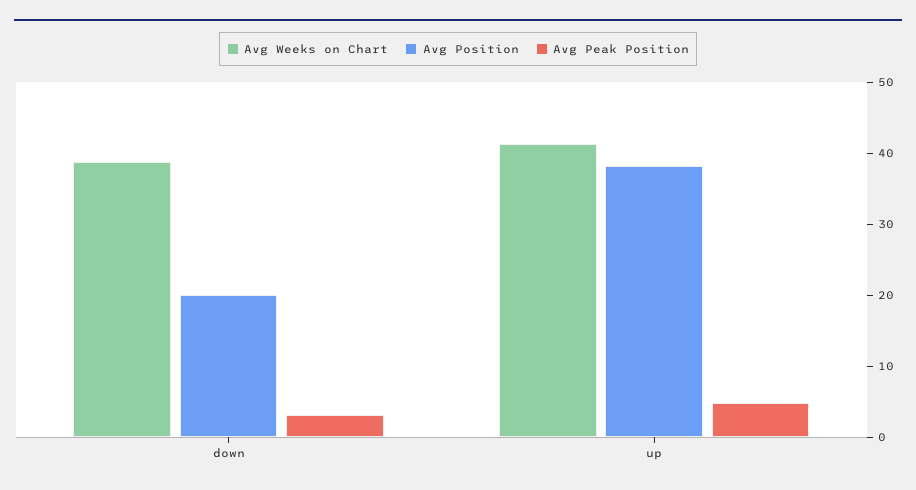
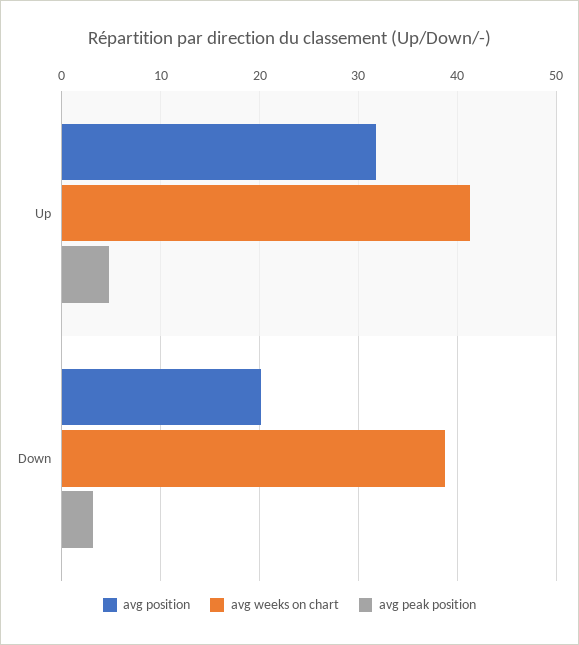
  {
    "Avg Weeks on Chart": {
      "down": 39,
      "up": 41
    },
    "Avg Position": {
      "down": 20,
-     "up": 38
+     "up": 32
    },
    "Avg Peak Position": {
      "down": 3,
      "up": 5
    }
  }

